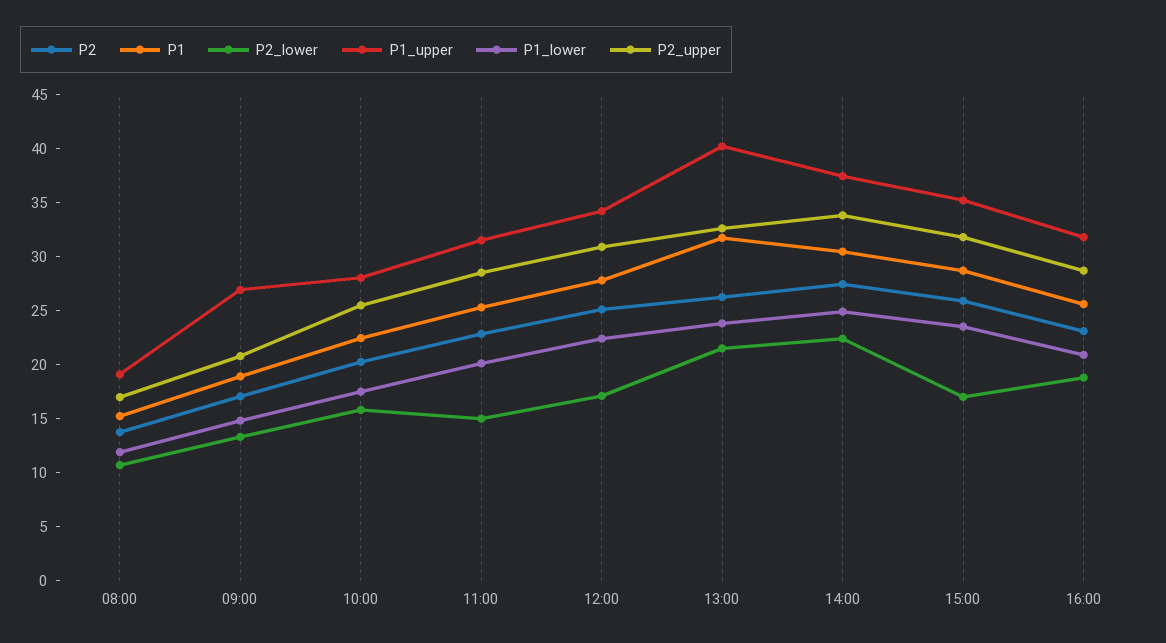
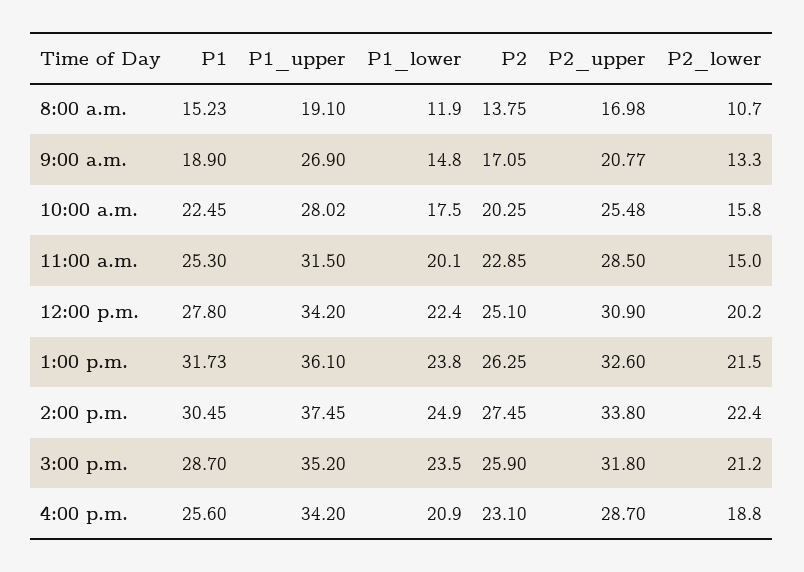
  {
    "P2": {
      "08:00": 13.75,
      "09:00": 17.05,
      "10:00": 20.25,
      "11:00": 22.85,
      "12:00": 25.1,
      "13:00": 26.25,
      "14:00": 27.45,
      "15:00": 25.9,
      "16:00": 23.1
    },
    "P1": {
      "08:00": 15.23,
      "09:00": 18.9,
      "10:00": 22.45,
      "11:00": 25.3,
      "12:00": 27.8,
      "13:00": 31.73,
      "14:00": 30.45,
      "15:00": 28.7,
      "16:00": 25.6
    },
    "P2_lower": {
      "08:00": 10.7,
      "09:00": 13.3,
      "10:00": 15.8,
      "11:00": 15,
-     "12:00": 17,
+     "12:00": 20.2,
      "13:00": 21.5,
      "14:00": 22.4,
-     "15:00": 17,
+     "15:00": 21.2,
      "16:00": 18.8
    },
    "P1_upper": {
      "08:00": 19.1,
      "09:00": 26.9,
      "10:00": 28.02,
      "11:00": 31.5,
      "12:00": 34.2,
-     "13:00": 40,
+     "13:00": 36.1,
      "14:00": 37.45,
      "15:00": 35.2,
-     "16:00": 32
+     "16:00": 34.2
    },
    "P1_lower": {
      "08:00": 11.9,
      "09:00": 14.8,
      "10:00": 17.5,
      "11:00": 20.1,
      "12:00": 22.4,
      "13:00": 23.8,
      "14:00": 24.9,
      "15:00": 23.5,
      "16:00": 20.9
    },
    "P2_upper": {
      "08:00": 16.98,
      "09:00": 20.77,
      "10:00": 25.48,
      "11:00": 28.5,
      "12:00": 30.9,
      "13:00": 32.6,
      "14:00": 33.8,
      "15:00": 31.8,
      "16:00": 28.7
    }
  }

